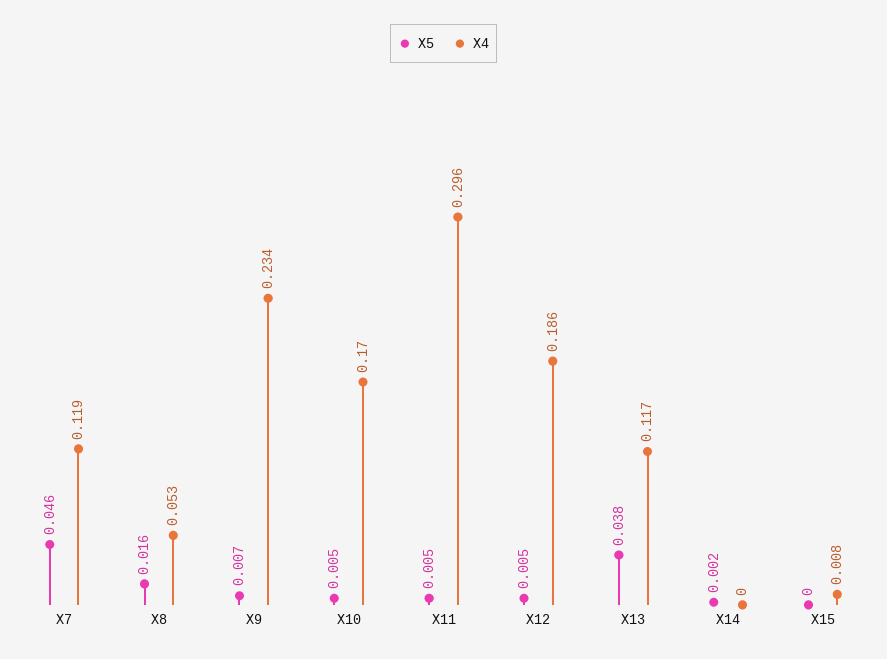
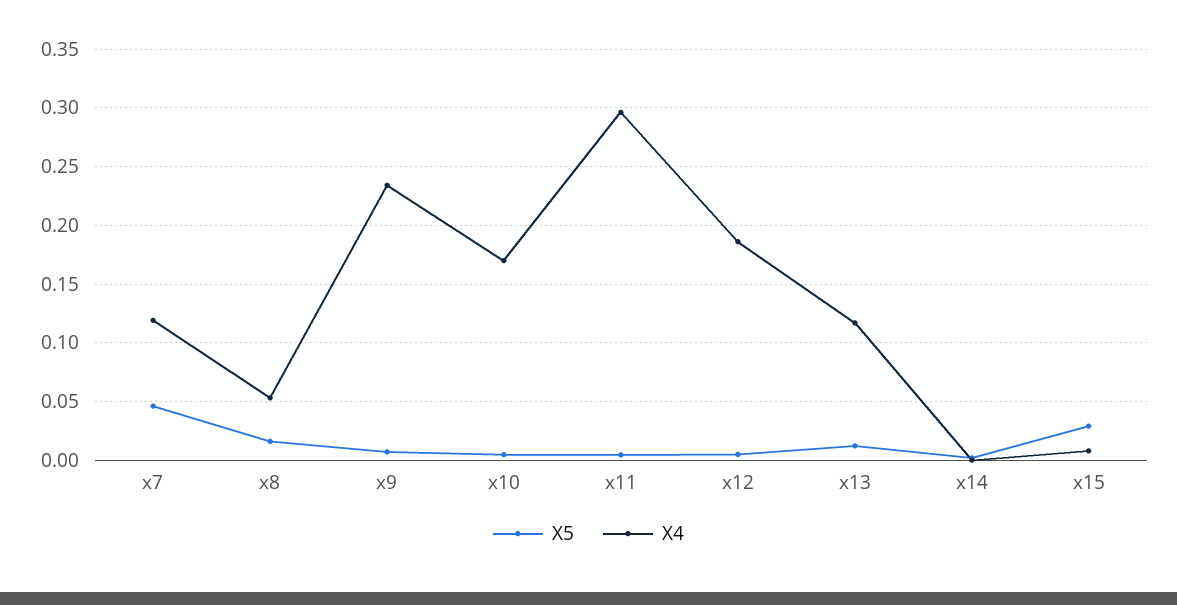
  {
    "X5": {
      "X7": 0.046,
      "X8": 0.016,
      "X9": 0.007,
      "X10": 0.005,
      "X11": 0.005,
      "X12": 0.005,
-     "X13": 0.038,
+     "X13": 0.01,
      "X14": 0.002,
-     "X15": 0
+     "X15": 0.03
    },
    "X4": {
      "X7": 0.119,
      "X8": 0.053,
      "X9": 0.234,
      "X10": 0.17,
      "X11": 0.296,
      "X12": 0.186,
      "X13": 0.117,
      "X14": 0,
      "X15": 0.008
    }
  }

